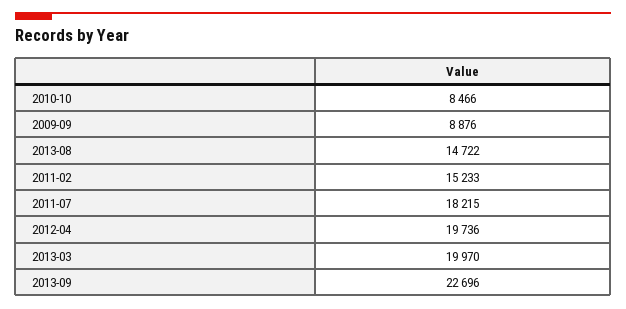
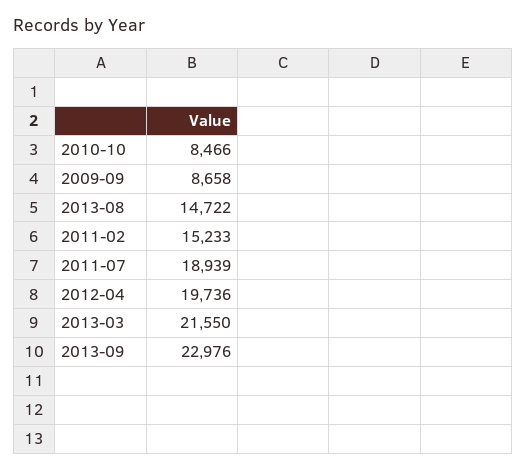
  {
    "2010-10": 8466,
-   "2009-09": 8876,
+   "2009-09": 8658,
    "2013-08": 14722,
    "2011-02": 15233,
-   "2011-07": 18215,
+   "2011-07": 18939,
    "2012-04": 19736,
-   "2013-03": 19970,
+   "2013-03": 21550,
-   "2013-09": 22696
+   "2013-09": 22976
  }

